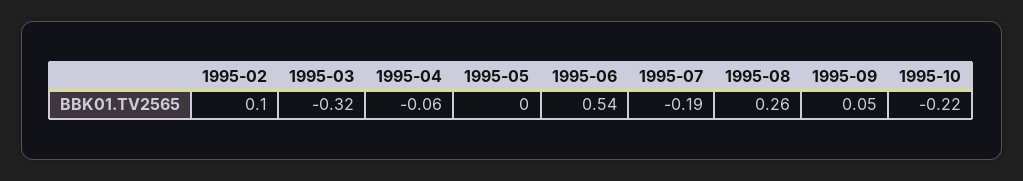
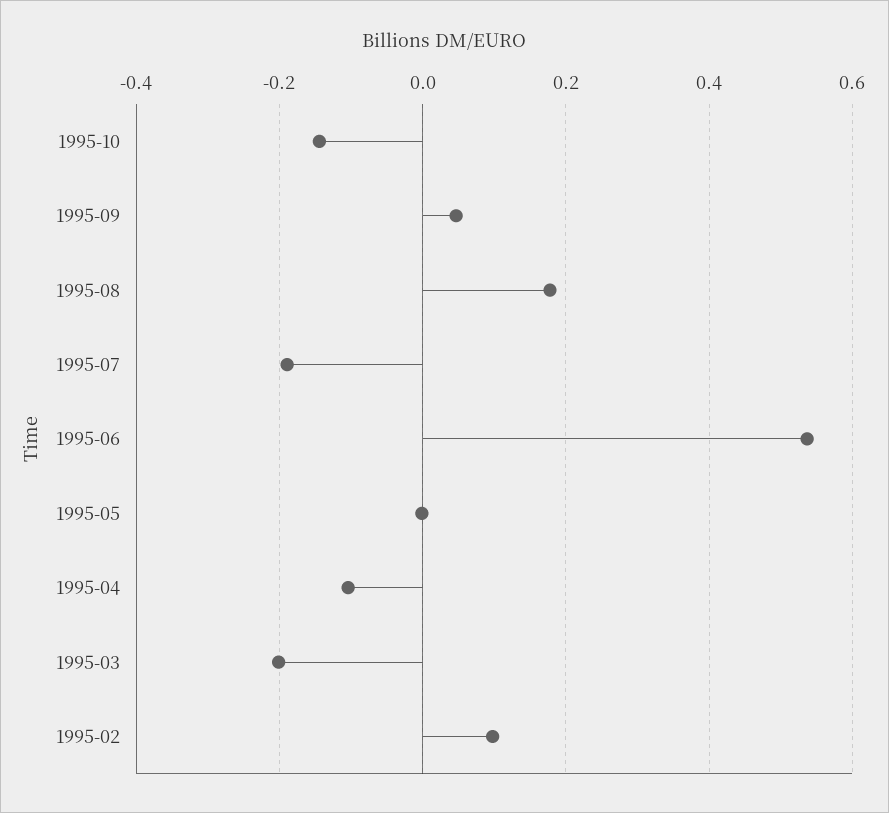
  {
    "1995-02": 0.1,
-   "1995-03": -0.32,
+   "1995-03": -0.2,
-   "1995-04": -0.06,
+   "1995-04": -0.1,
    "1995-05": 0,
    "1995-06": 0.54,
    "1995-07": -0.19,
-   "1995-08": 0.26,
+   "1995-08": 0.18,
    "1995-09": 0.05,
-   "1995-10": -0.22
+   "1995-10": -0.14
  }

